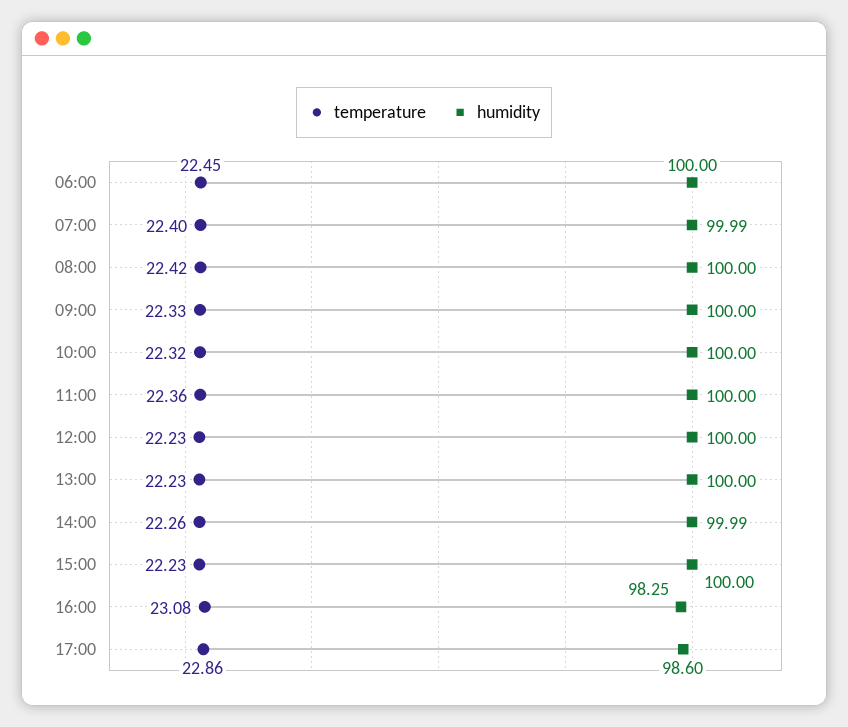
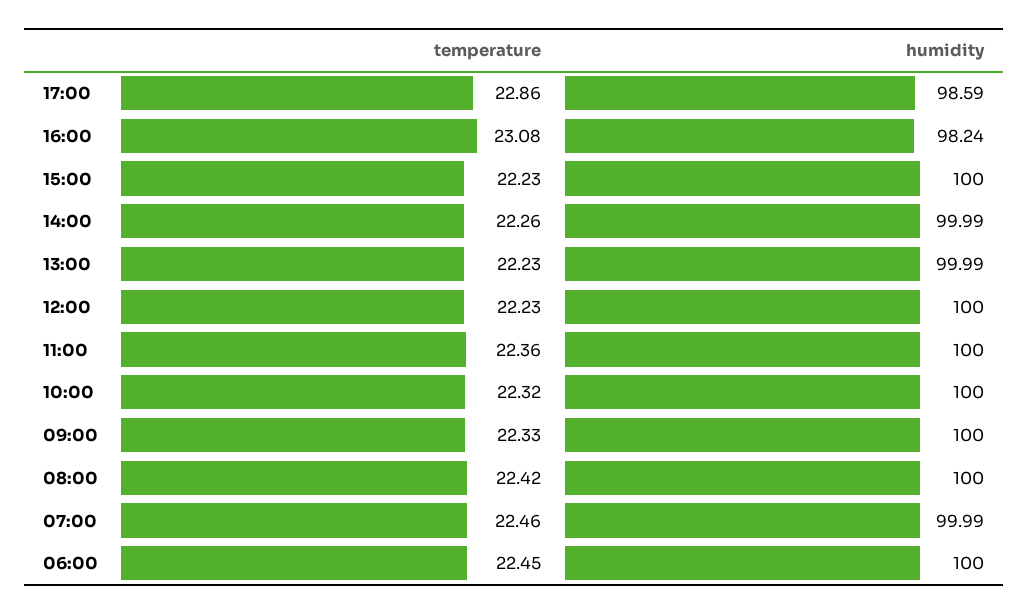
  {
    "temperature": {
      "06:00": 22.45,
-     "07:00": 22.4,
+     "07:00": 22.46,
      "08:00": 22.42,
      "09:00": 22.33,
      "10:00": 22.32,
      "11:00": 22.36,
      "12:00": 22.23,
      "13:00": 22.23,
      "14:00": 22.26,
      "15:00": 22.23,
      "16:00": 23.08,
      "17:00": 22.86
    },
    "humidity": {
      "06:00": 100,
      "07:00": 99.99,
      "08:00": 100,
      "09:00": 100,
      "10:00": 100,
      "11:00": 100,
      "12:00": 100,
-     "13:00": 100,
+     "13:00": 99.99,
      "14:00": 99.99,
      "15:00": 100,
-     "16:00": 98.25,
+     "16:00": 98.24,
-     "17:00": 98.6
+     "17:00": 98.59
    }
  }

